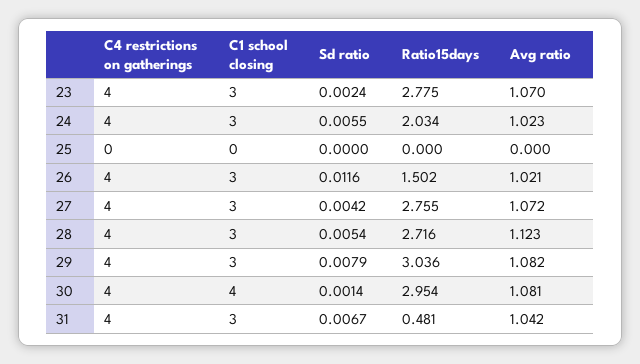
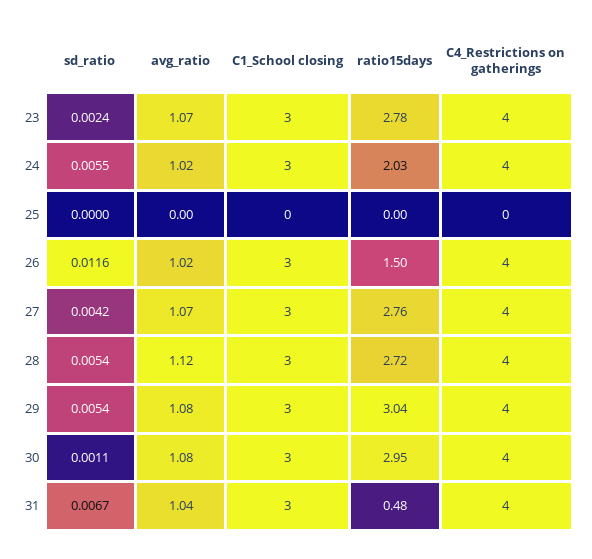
  {
    "C4 restrictions on gatherings": {
      "23": 4,
      "24": 4,
      "25": 0,
      "26": 4,
      "27": 4,
      "28": 4,
      "29": 4,
      "30": 4,
      "31": 4
    },
    "C1 school closing": {
      "23": 3,
      "24": 3,
      "25": 0,
      "26": 3,
      "27": 3,
      "28": 3,
      "29": 3,
-     "30": 4,
+     "30": 3,
      "31": 3
    },
    "Sd ratio": {
      "23": 0.0024,
      "24": 0.0055,
      "25": 0,
      "26": 0.0116,
      "27": 0.0042,
      "28": 0.0054,
-     "29": 0.0079,
+     "29": 0.0054,
-     "30": 0.0014,
+     "30": 0.0011,
      "31": 0.0067
    },
    "Ratio15days": {
      "23": 2.775,
      "24": 2.034,
      "25": 0,
      "26": 1.502,
      "27": 2.755,
      "28": 2.716,
      "29": 3.036,
      "30": 2.954,
      "31": 0.481
    },
    "Avg ratio": {
      "23": 1.07,
      "24": 1.023,
      "25": 0,
      "26": 1.021,
      "27": 1.072,
      "28": 1.123,
      "29": 1.082,
      "30": 1.081,
      "31": 1.042
    }
  }

